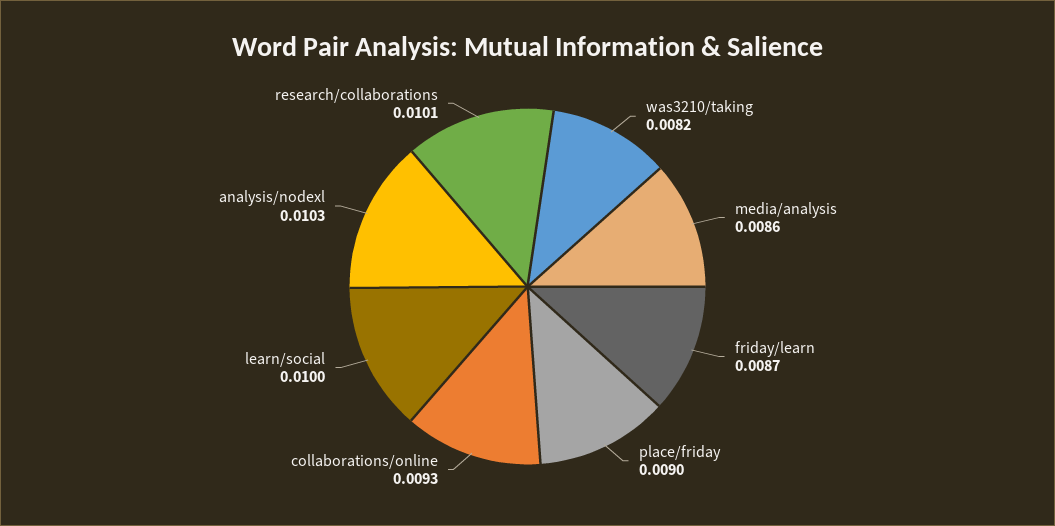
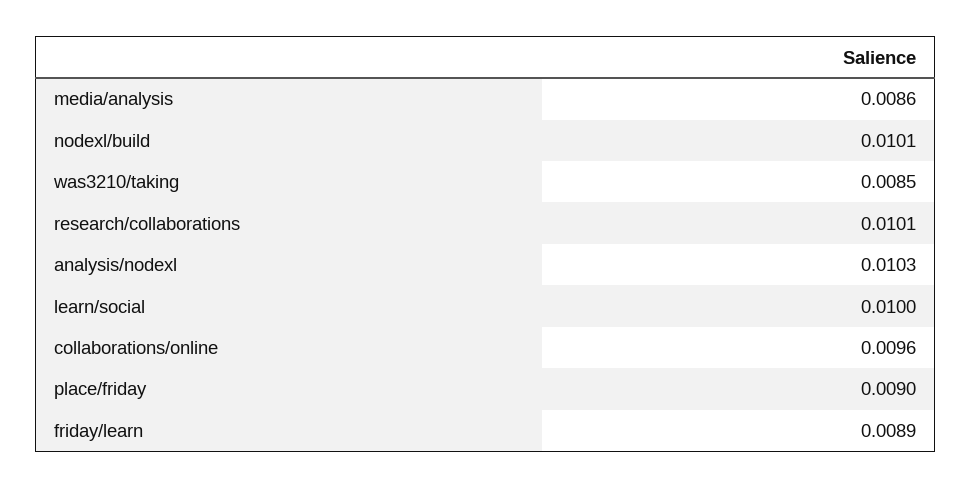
  {
-   "was3210/taking": 0.0082,
+   "was3210/taking": 0.0085,
    "media/analysis": 0.0086,
-   "friday/learn": 0.0087,
+   "friday/learn": 0.0089,
    "place/friday": 0.009,
-   "collaborations/online": 0.0093,
+   "collaborations/online": 0.0096,
    "learn/social": 0.01,
    "analysis/nodexl": 0.0103,
-   "research/collaborations": 0.0101
+   "research/collaborations": 0.0101,
+   "nodexl/build": 0.0101
  }

